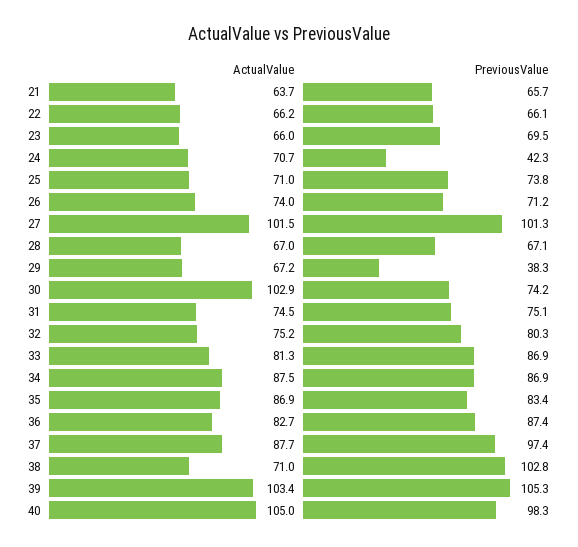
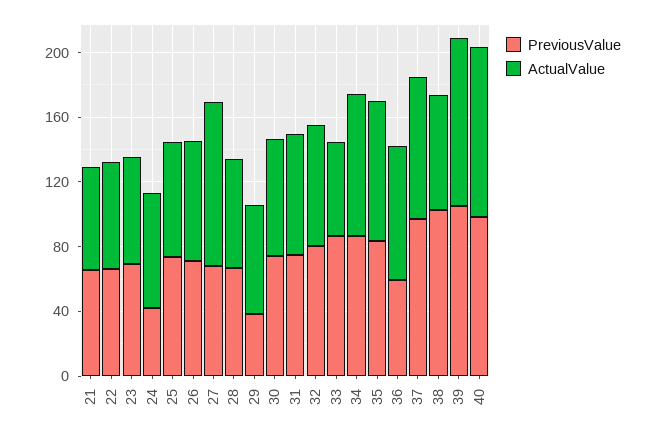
  {
    "ActualValue": {
      "21": 63.7,
      "22": 66.2,
      "23": 66,
      "24": 70.7,
      "25": 71,
      "26": 74,
      "27": 101.5,
      "28": 67,
      "29": 67.2,
-     "30": 102.9,
+     "30": 70,
      "31": 74.5,
      "32": 75.2,
-     "33": 81.3,
+     "33": 60,
      "34": 87.5,
      "35": 86.9,
      "36": 82.7,
      "37": 87.7,
      "38": 71,
      "39": 103.4,
      "40": 105
    },
    "PreviousValue": {
      "21": 65.7,
      "22": 66.1,
      "23": 69.5,
      "24": 42.3,
      "25": 73.8,
      "26": 71.2,
-     "27": 101.3,
+     "27": 70,
      "28": 67.1,
      "29": 38.3,
      "30": 74.2,
      "31": 75.1,
      "32": 80.3,
      "33": 86.9,
      "34": 86.9,
      "35": 83.4,
-     "36": 87.4,
+     "36": 60,
      "37": 97.4,
      "38": 102.8,
      "39": 105.3,
      "40": 98.3
    }
  }

